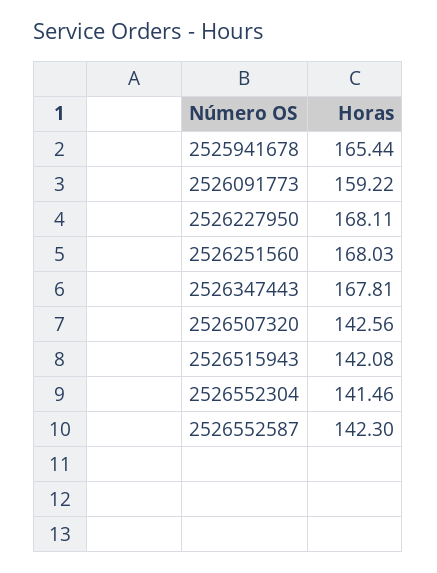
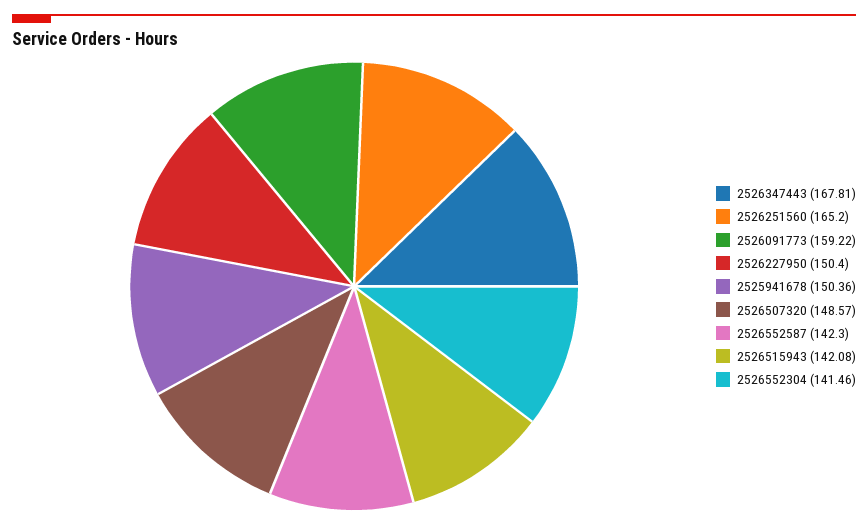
  {
-   "2525941678": 165.44,
+   "2525941678": 150.36,
    "2526091773": 159.22,
-   "2526227950": 168.11,
+   "2526227950": 150.4,
-   "2526251560": 168.03,
+   "2526251560": 165.2,
    "2526347443": 167.81,
-   "2526507320": 142.56,
+   "2526507320": 148.57,
    "2526515943": 142.08,
    "2526552304": 141.46,
    "2526552587": 142.3
  }

